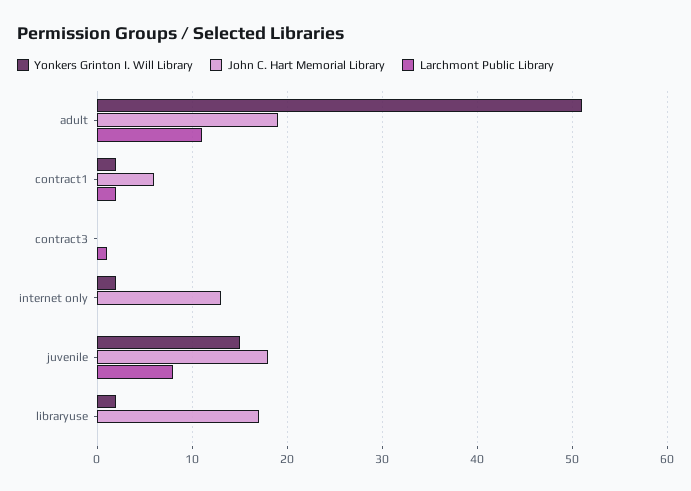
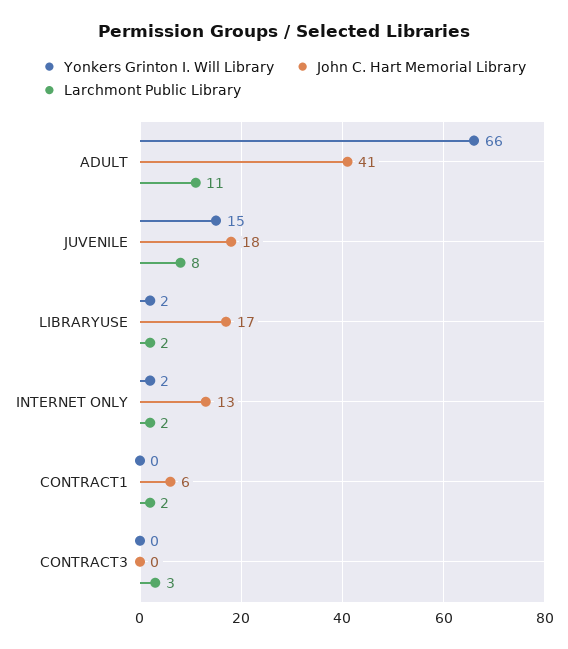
  {
    "Yonkers Grinton I. Will Library": {
-     "adult": 51,
+     "adult": 66,
-     "contract1": 2,
+     "contract1": 0,
      "contract3": 0,
      "internet only": 2,
      "juvenile": 15,
      "libraryuse": 2
    },
    "John C. Hart Memorial Library": {
-     "adult": 19,
+     "adult": 41,
      "contract1": 6,
      "contract3": 0,
      "internet only": 13,
      "juvenile": 18,
      "libraryuse": 17
    },
    "Larchmont Public Library": {
      "adult": 11,
      "contract1": 2,
-     "contract3": 1,
+     "contract3": 3,
-     "internet only": 0,
+     "internet only": 2,
      "juvenile": 8,
-     "libraryuse": 0
+     "libraryuse": 2
    }
  }

